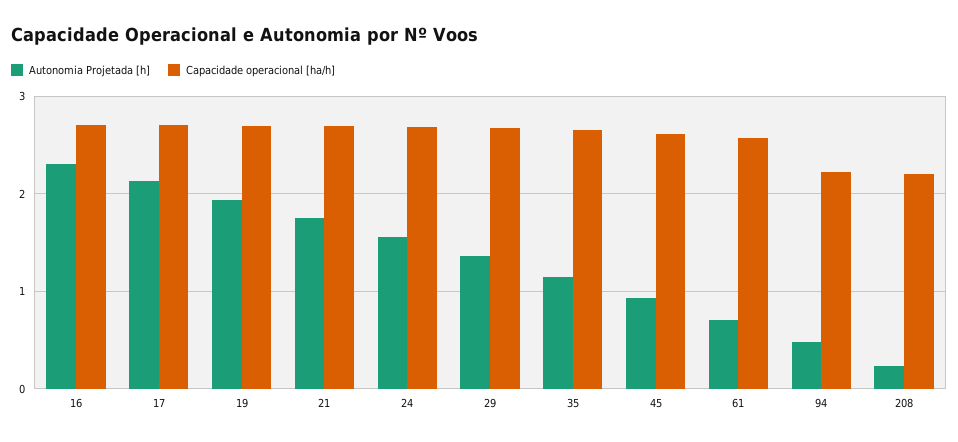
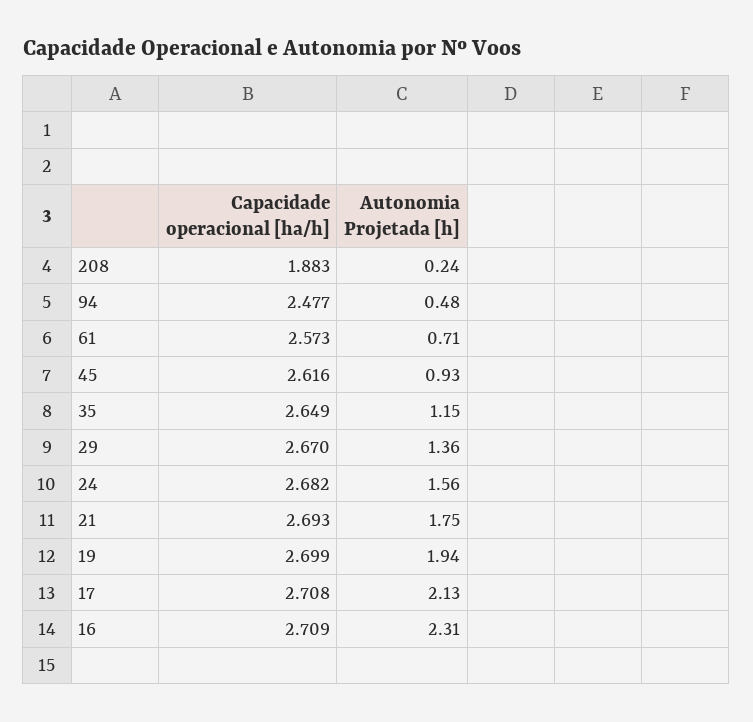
  {
    "Autonomia Projetada [h]": {
      "16": 2.31,
      "17": 2.13,
      "19": 1.94,
      "21": 1.75,
      "24": 1.56,
      "29": 1.36,
      "35": 1.15,
      "45": 0.93,
      "61": 0.71,
      "94": 0.48,
      "208": 0.24
    },
    "Capacidade operacional [ha/h]": {
      "16": 2.709,
      "17": 2.708,
      "19": 2.699,
      "21": 2.693,
      "24": 2.682,
      "29": 2.67,
      "35": 2.649,
      "45": 2.616,
      "61": 2.573,
-     "94": 2.2,
+     "94": 2.477,
-     "208": 2.2
+     "208": 1.883
    }
  }

